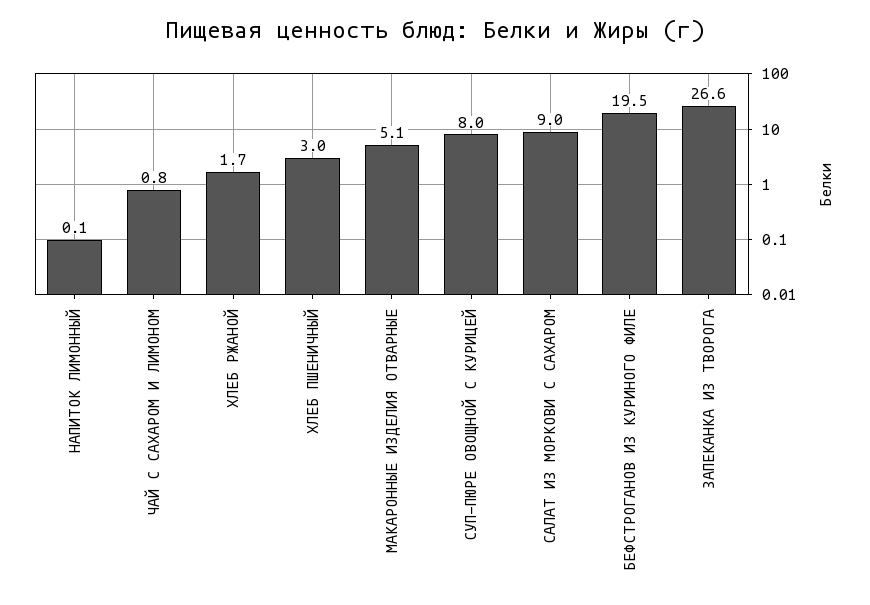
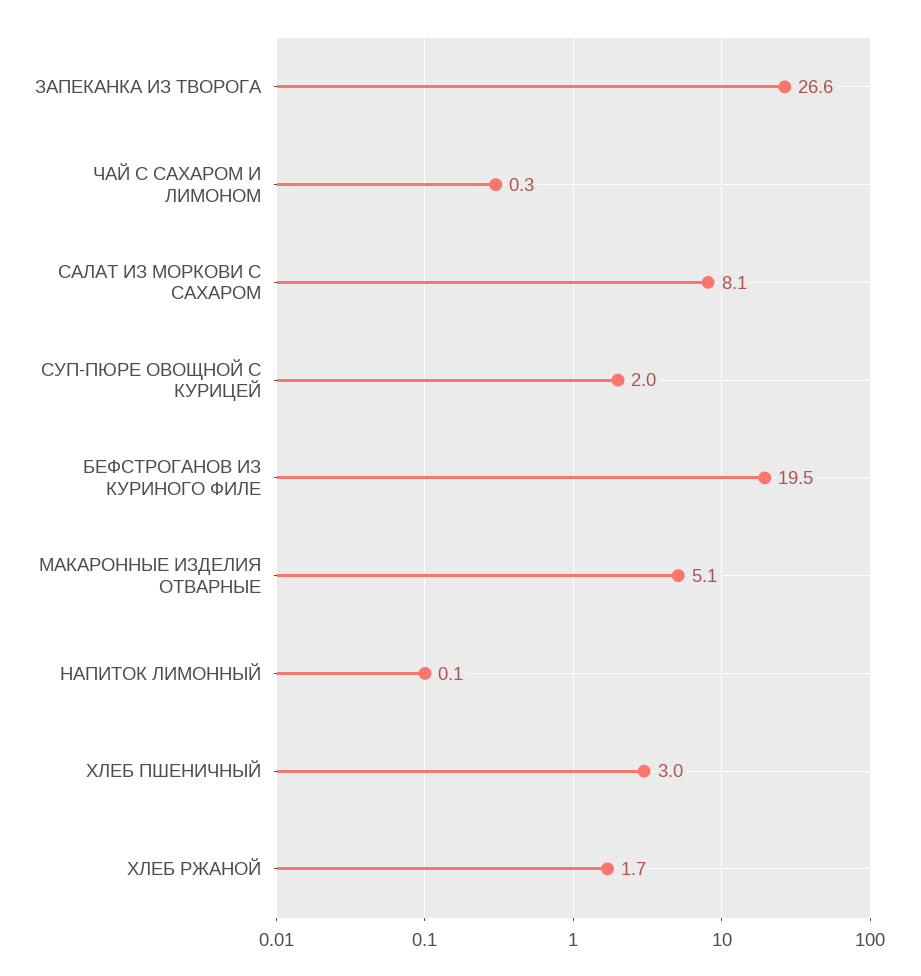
  {
    "НАПИТОК ЛИМОННЫЙ": 0.1,
-   "ЧАЙ С САХАРОМ И ЛИМОНОМ": 0.8,
+   "ЧАЙ С САХАРОМ И ЛИМОНОМ": 0.3,
    "ХЛЕБ РЖАНОЙ": 1.7,
    "ХЛЕБ ПШЕНИЧНЫЙ": 3,
    "МАКАРОННЫЕ ИЗДЕЛИЯ ОТВАРНЫЕ": 5.1,
-   "СУП-ПЮРЕ ОВОЩНОЙ С КУРИЦЕЙ": 8,
+   "СУП-ПЮРЕ ОВОЩНОЙ С КУРИЦЕЙ": 2,
-   "САЛАТ ИЗ МОРКОВИ С САХАРОМ": 9,
+   "САЛАТ ИЗ МОРКОВИ С САХАРОМ": 8.1,
    "БЕФСТРОГАНОВ ИЗ КУРИНОГО ФИЛЕ": 19.5,
    "ЗАПЕКАНКА ИЗ ТВОРОГА": 26.6
  }

